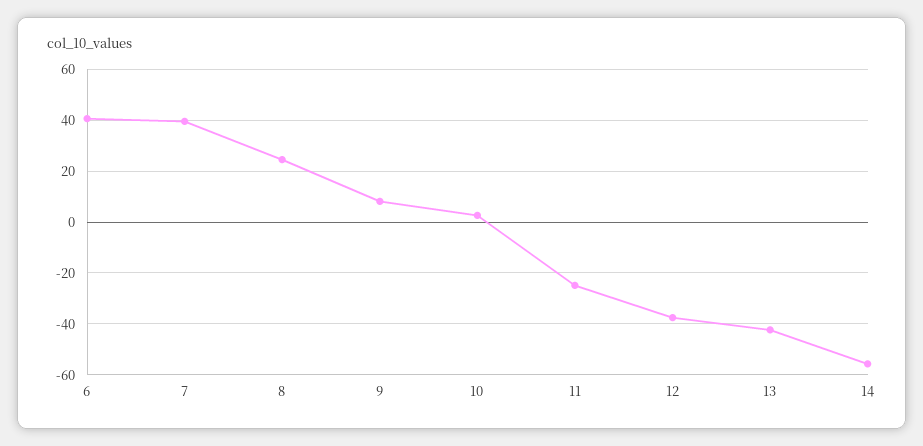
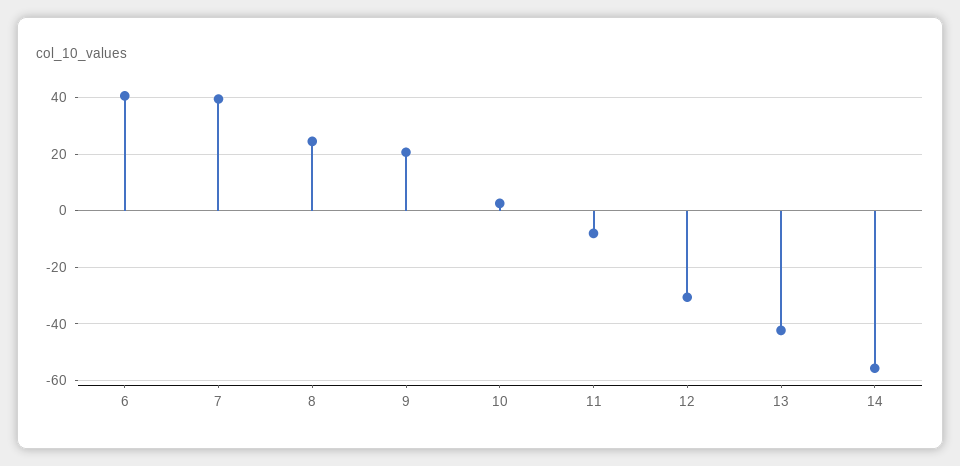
  {
    "6": 40,
    "7": 40,
    "8": 25,
-   "9": 7.5,
+   "9": 20,
    "10": 2.5,
-   "11": -25,
+   "11": -7.5,
-   "12": -37.5,
+   "12": -30,
    "13": -42.5,
    "14": -55
  }

